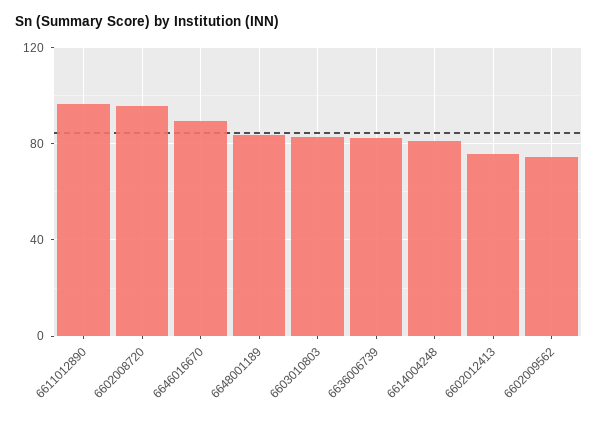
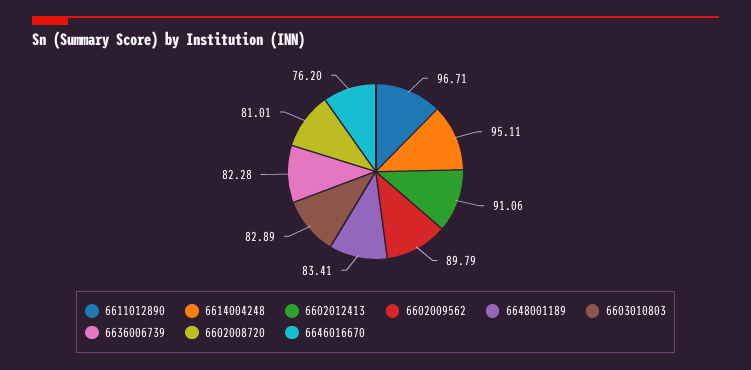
  {
    "6611012890": 96.71,
-   "6602008720": 95,
+   "6602008720": 81.01,
-   "6646016670": 90,
+   "6646016670": 76.2,
    "6648001189": 83.41,
    "6603010803": 82.89,
    "6636006739": 82.28,
-   "6614004248": 80,
+   "6614004248": 95.11,
-   "6602012413": 75,
+   "6602012413": 91.06,
-   "6602009562": 75
+   "6602009562": 89.79
  }

